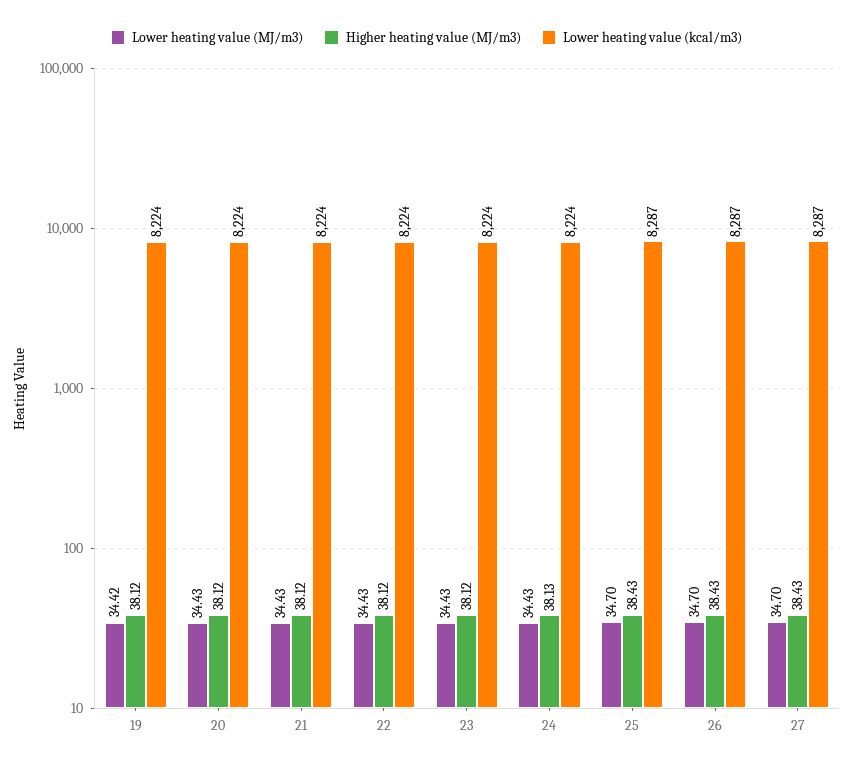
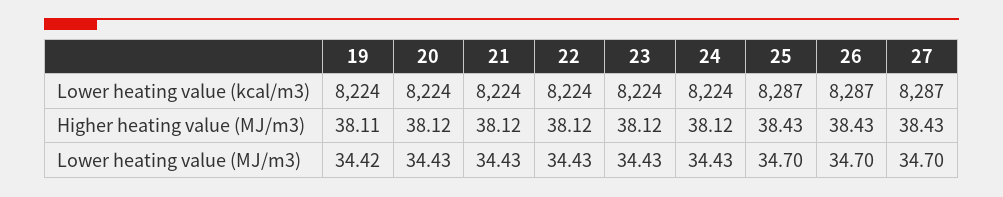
  {
    "Lower heating value (MJ/m3)": {
      "19": 34.42,
      "20": 34.43,
      "21": 34.43,
      "22": 34.43,
      "23": 34.43,
      "24": 34.43,
      "25": 34.7,
      "26": 34.7,
      "27": 34.7
    },
    "Higher heating value (MJ/m3)": {
-     "19": 38.12,
+     "19": 38.11,
      "20": 38.12,
      "21": 38.12,
      "22": 38.12,
      "23": 38.12,
-     "24": 38.13,
+     "24": 38.12,
      "25": 38.43,
      "26": 38.43,
      "27": 38.43
    },
    "Lower heating value (kcal/m3)": {
      "19": 8224,
      "20": 8224,
      "21": 8224,
      "22": 8224,
      "23": 8224,
      "24": 8224,
      "25": 8287,
      "26": 8287,
      "27": 8287
    }
  }

